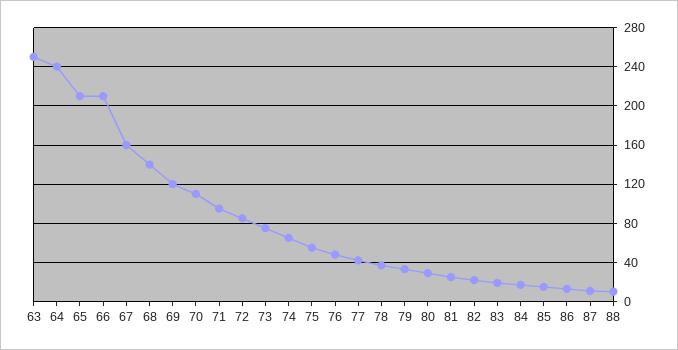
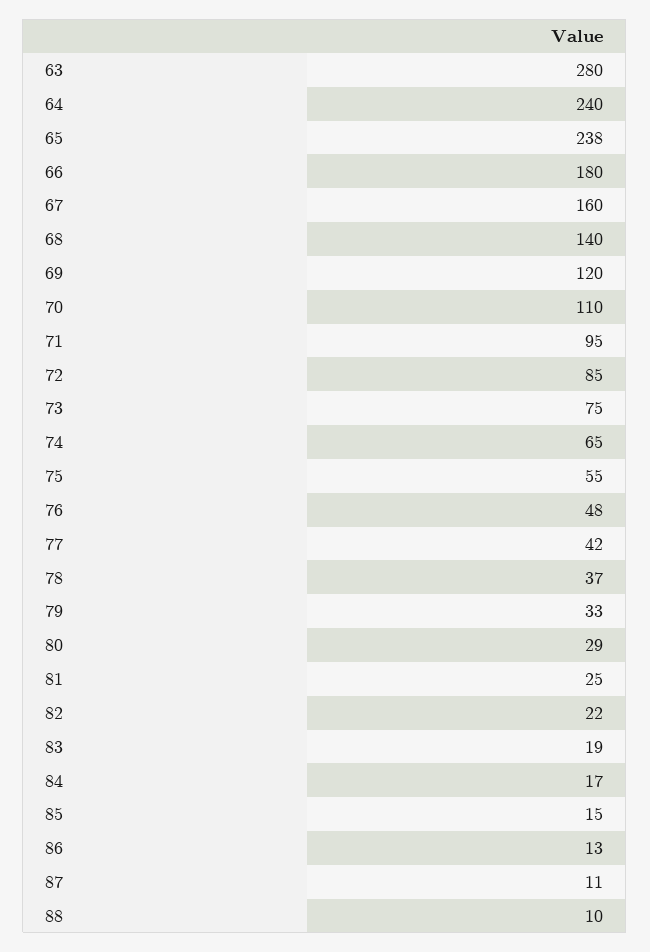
  {
-   "63": 250,
+   "63": 280,
    "64": 240,
-   "65": 210,
+   "65": 238,
-   "66": 210,
+   "66": 180,
    "67": 160,
    "68": 140,
    "69": 120,
    "70": 110,
    "71": 95,
    "72": 85,
    "73": 75,
    "74": 65,
    "75": 55,
    "76": 48,
    "77": 42,
    "78": 37,
    "79": 33,
    "80": 29,
    "81": 25,
    "82": 22,
    "83": 19,
    "84": 17,
    "85": 15,
    "86": 13,
    "87": 11,
    "88": 10
  }

